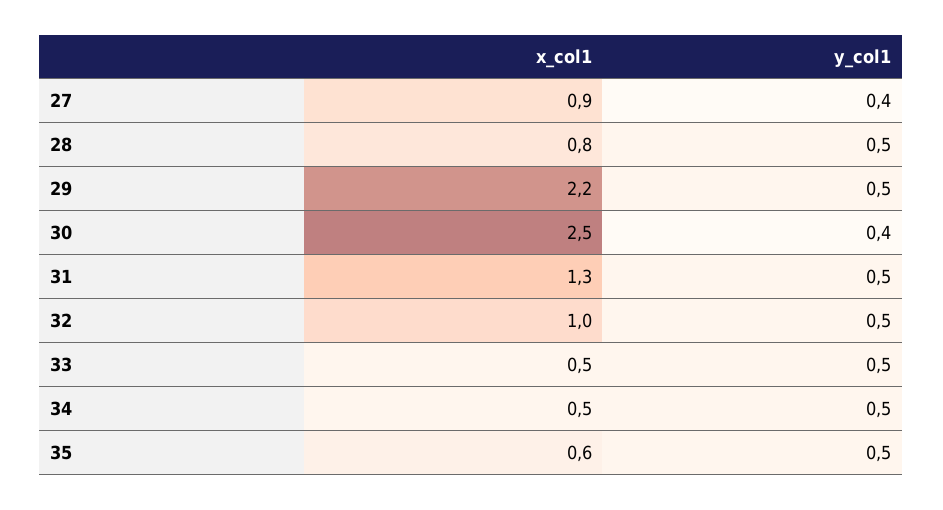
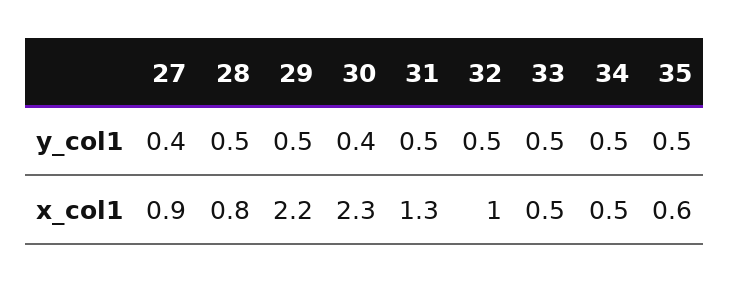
  {
    "x_col1": {
      "27": 0.9,
      "28": 0.8,
      "29": 2.2,
-     "30": 2.5,
+     "30": 2.3,
      "31": 1.3,
      "32": 1,
      "33": 0.5,
      "34": 0.5,
      "35": 0.6
    },
    "y_col1": {
      "27": 0.4,
      "28": 0.5,
      "29": 0.5,
      "30": 0.4,
      "31": 0.5,
      "32": 0.5,
      "33": 0.5,
      "34": 0.5,
      "35": 0.5
    }
  }

